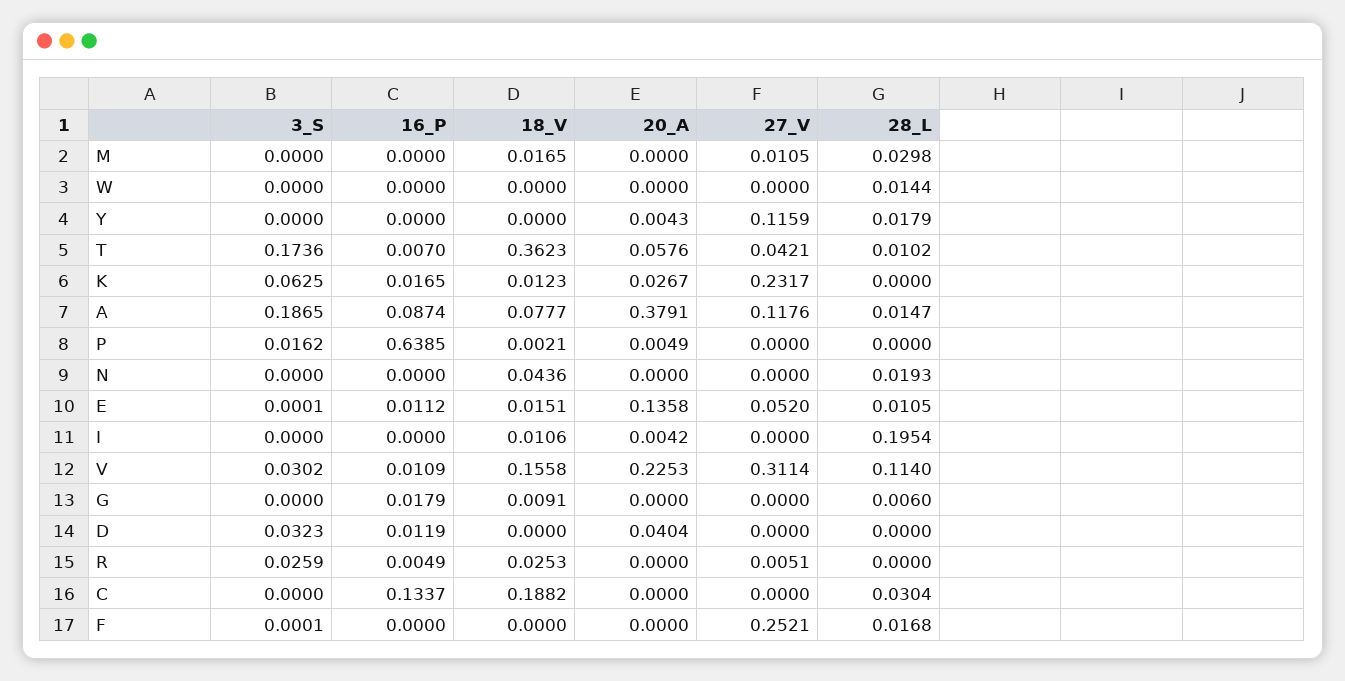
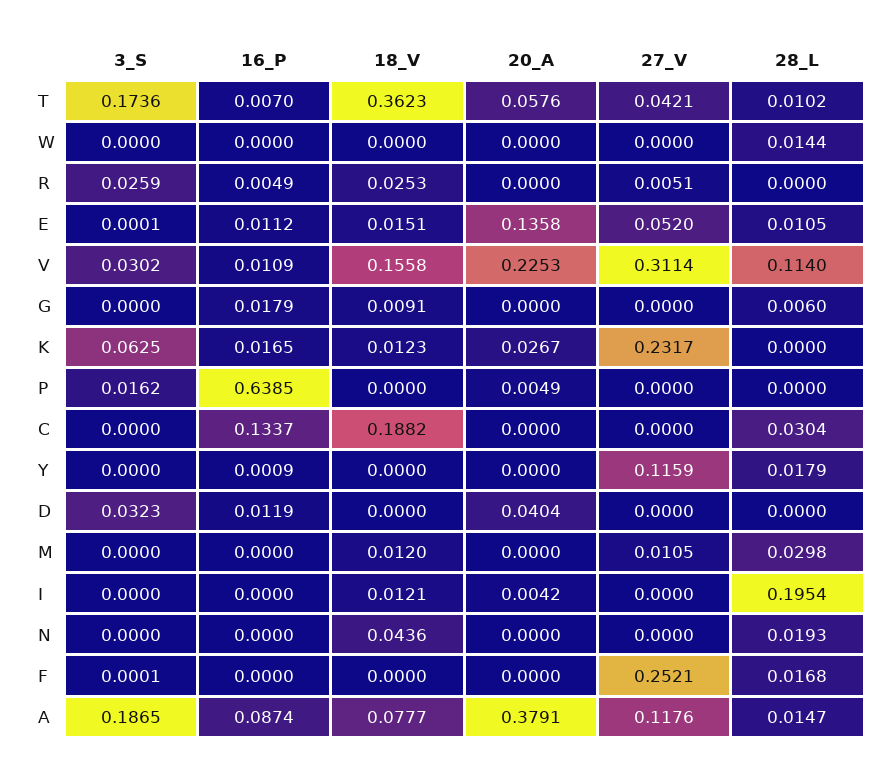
  {
    "3_S": {
      "M": 0,
      "W": 0,
      "Y": 0,
      "T": 0.1736,
      "K": 0.0625,
      "A": 0.1865,
      "P": 0.0162,
      "N": 0,
      "E": 0.0001,
      "I": 0,
      "V": 0.0302,
      "G": 0,
      "D": 0.0323,
      "R": 0.0259,
      "C": 0,
      "F": 0.0001
    },
    "16_P": {
      "M": 0,
      "W": 0,
-     "Y": 0,
+     "Y": 0.0009,
      "T": 0.007,
      "K": 0.0165,
      "A": 0.0874,
      "P": 0.6385,
      "N": 0,
      "E": 0.0112,
      "I": 0,
      "V": 0.0109,
      "G": 0.0179,
      "D": 0.0119,
      "R": 0.0049,
      "C": 0.1337,
      "F": 0
    },
    "18_V": {
-     "M": 0.0165,
+     "M": 0.012,
      "W": 0,
      "Y": 0,
      "T": 0.3623,
      "K": 0.0123,
      "A": 0.0777,
-     "P": 0.0021,
+     "P": 0,
      "N": 0.0436,
      "E": 0.0151,
-     "I": 0.0106,
+     "I": 0.0121,
      "V": 0.1558,
      "G": 0.0091,
      "D": 0,
      "R": 0.0253,
      "C": 0.1882,
      "F": 0
    },
    "20_A": {
      "M": 0,
      "W": 0,
-     "Y": 0.0043,
+     "Y": 0,
      "T": 0.0576,
      "K": 0.0267,
      "A": 0.3791,
      "P": 0.0049,
      "N": 0,
      "E": 0.1358,
      "I": 0.0042,
      "V": 0.2253,
      "G": 0,
      "D": 0.0404,
      "R": 0,
      "C": 0,
      "F": 0
    },
    "27_V": {
      "M": 0.0105,
      "W": 0,
      "Y": 0.1159,
      "T": 0.0421,
      "K": 0.2317,
      "A": 0.1176,
      "P": 0,
      "N": 0,
      "E": 0.052,
      "I": 0,
      "V": 0.3114,
      "G": 0,
      "D": 0,
      "R": 0.0051,
      "C": 0,
      "F": 0.2521
    },
    "28_L": {
      "M": 0.0298,
      "W": 0.0144,
      "Y": 0.0179,
      "T": 0.0102,
      "K": 0,
      "A": 0.0147,
      "P": 0,
      "N": 0.0193,
      "E": 0.0105,
      "I": 0.1954,
      "V": 0.114,
      "G": 0.006,
      "D": 0,
      "R": 0,
      "C": 0.0304,
      "F": 0.0168
    }
  }

